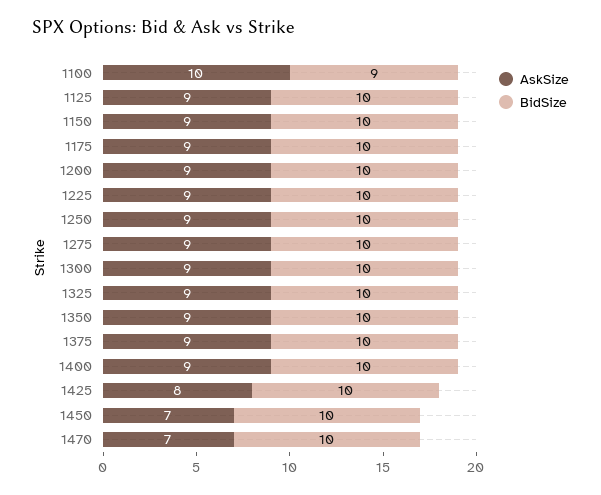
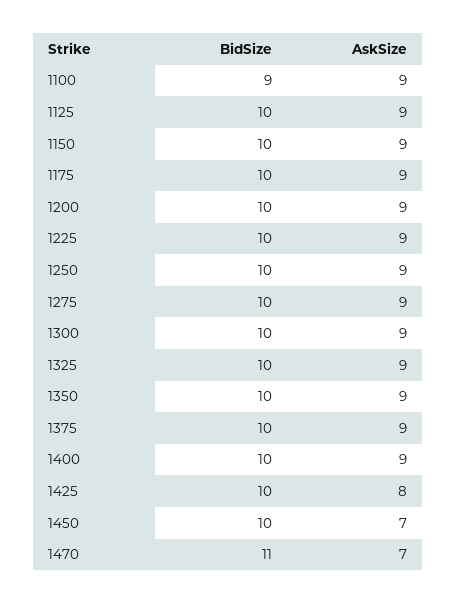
  {
    "AskSize": {
-     "1100": 10,
+     "1100": 9,
      "1125": 9,
      "1150": 9,
      "1175": 9,
      "1200": 9,
      "1225": 9,
      "1250": 9,
      "1275": 9,
      "1300": 9,
      "1325": 9,
      "1350": 9,
      "1375": 9,
      "1400": 9,
      "1425": 8,
      "1450": 7,
      "1470": 7
    },
    "BidSize": {
      "1100": 9,
      "1125": 10,
      "1150": 10,
      "1175": 10,
      "1200": 10,
      "1225": 10,
      "1250": 10,
      "1275": 10,
      "1300": 10,
      "1325": 10,
      "1350": 10,
      "1375": 10,
      "1400": 10,
      "1425": 10,
      "1450": 10,
-     "1470": 10
+     "1470": 11
    }
  }

